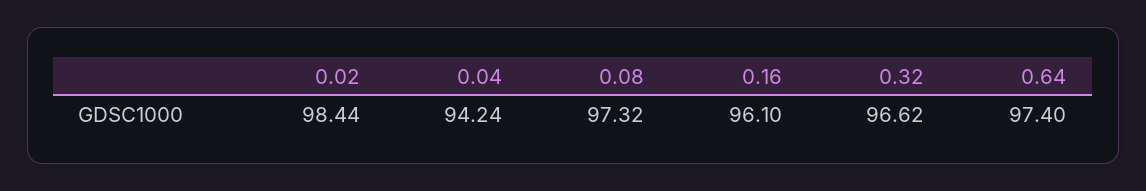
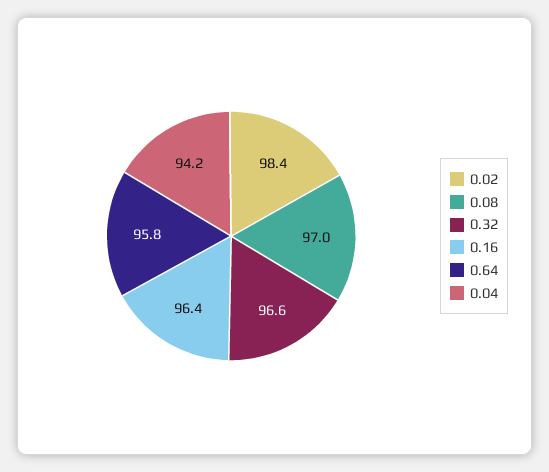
  {
    "0.02": 98.44,
    "0.04": 94.24,
-   "0.08": 97.32,
+   "0.08": 97,
-   "0.16": 96.1,
+   "0.16": 96.4,
    "0.32": 96.62,
-   "0.64": 97.4
+   "0.64": 95.8
  }

